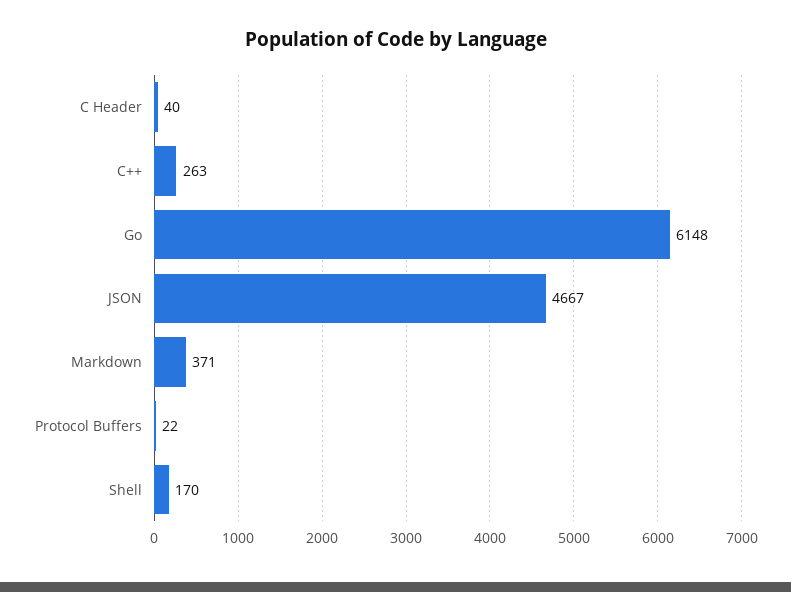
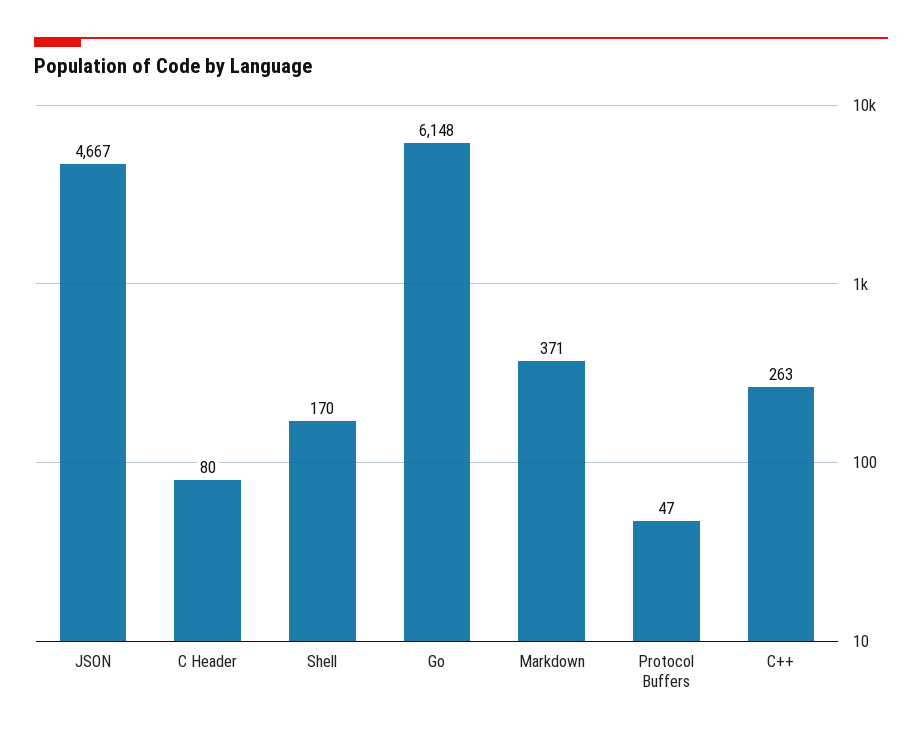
  {
-   "C Header": 40,
+   "C Header": 80,
    "C++": 263,
    "Go": 6148,
    "JSON": 4667,
    "Markdown": 371,
-   "Protocol Buffers": 22,
+   "Protocol Buffers": 47,
    "Shell": 170
  }

